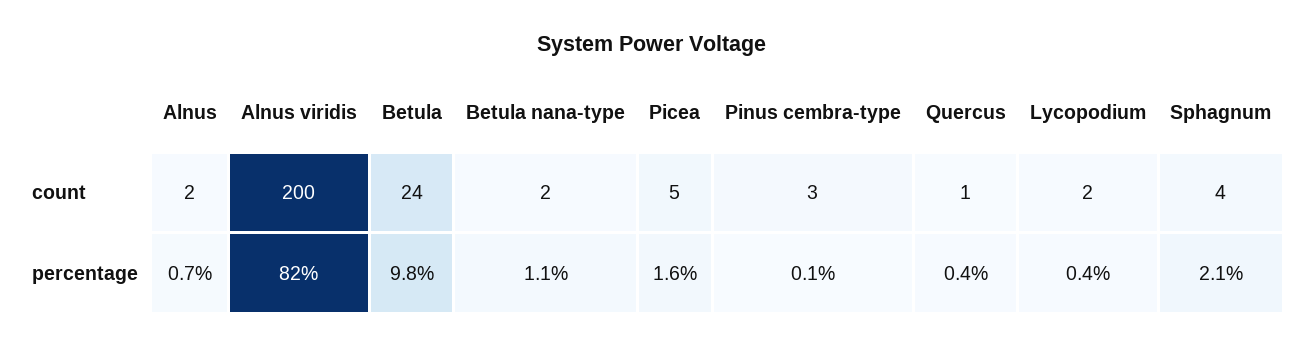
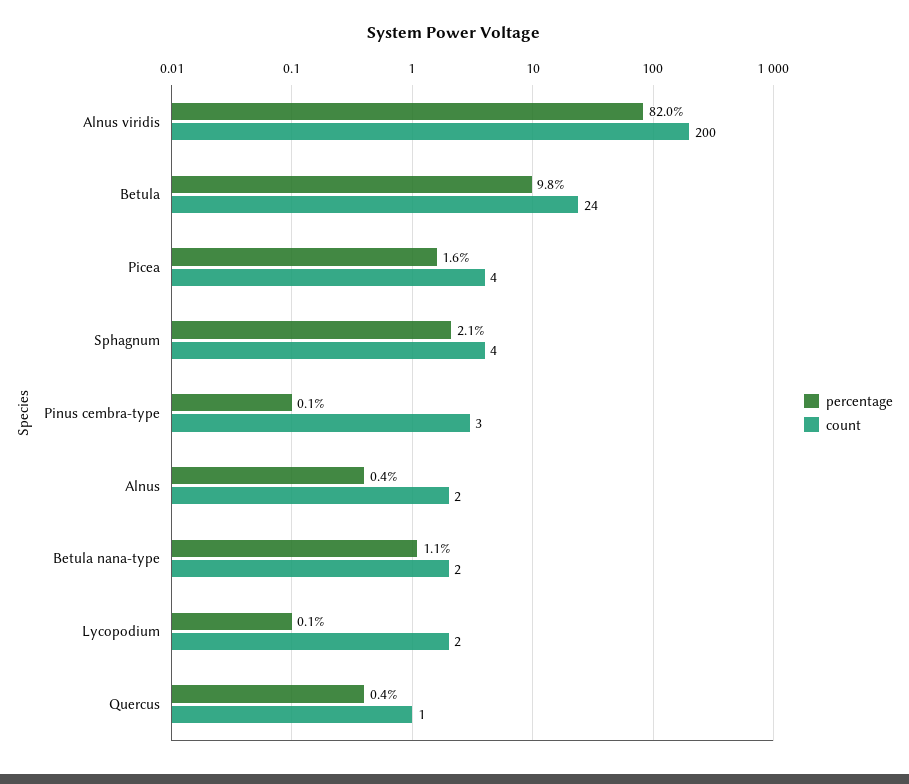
  {
    "count": {
      "Alnus": 2,
      "Alnus viridis": 200,
      "Betula": 24,
      "Betula nana-type": 2,
-     "Picea": 5,
+     "Picea": 4,
      "Pinus cembra-type": 3,
      "Quercus": 1,
      "Lycopodium": 2,
      "Sphagnum": 4
    },
    "percentage": {
-     "Alnus": 0.7,
+     "Alnus": 0.4,
      "Alnus viridis": 82,
      "Betula": 9.8,
      "Betula nana-type": 1.1,
      "Picea": 1.6,
      "Pinus cembra-type": 0.1,
      "Quercus": 0.4,
-     "Lycopodium": 0.4,
+     "Lycopodium": 0.1,
      "Sphagnum": 2.1
    }
  }

